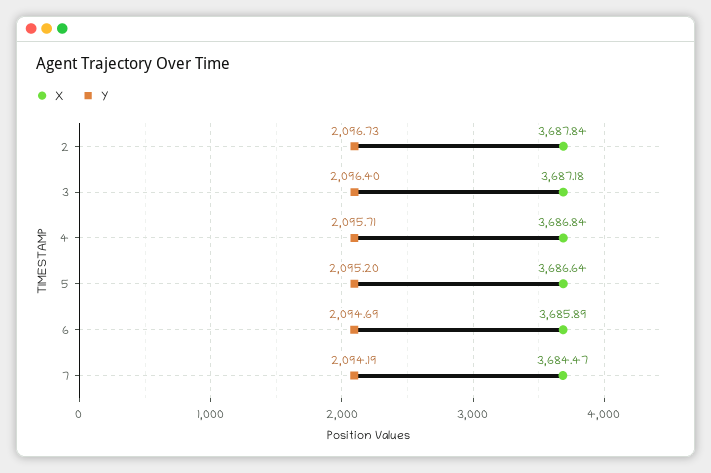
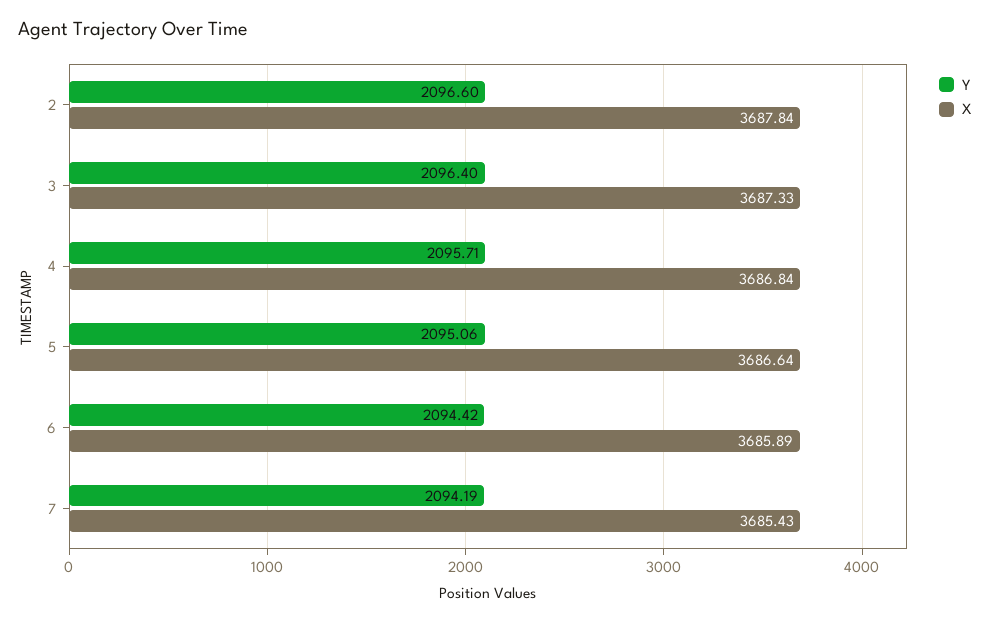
  {
    "X": {
      "2": 3687.84,
-     "3": 3687.18,
+     "3": 3687.33,
      "4": 3686.84,
      "5": 3686.64,
      "6": 3685.89,
-     "7": 3684.47
+     "7": 3685.43
    },
    "Y": {
-     "2": 2096.73,
+     "2": 2096.6,
      "3": 2096.4,
      "4": 2095.71,
-     "5": 2095.2,
+     "5": 2095.06,
-     "6": 2094.69,
+     "6": 2094.42,
      "7": 2094.19
    }
  }

